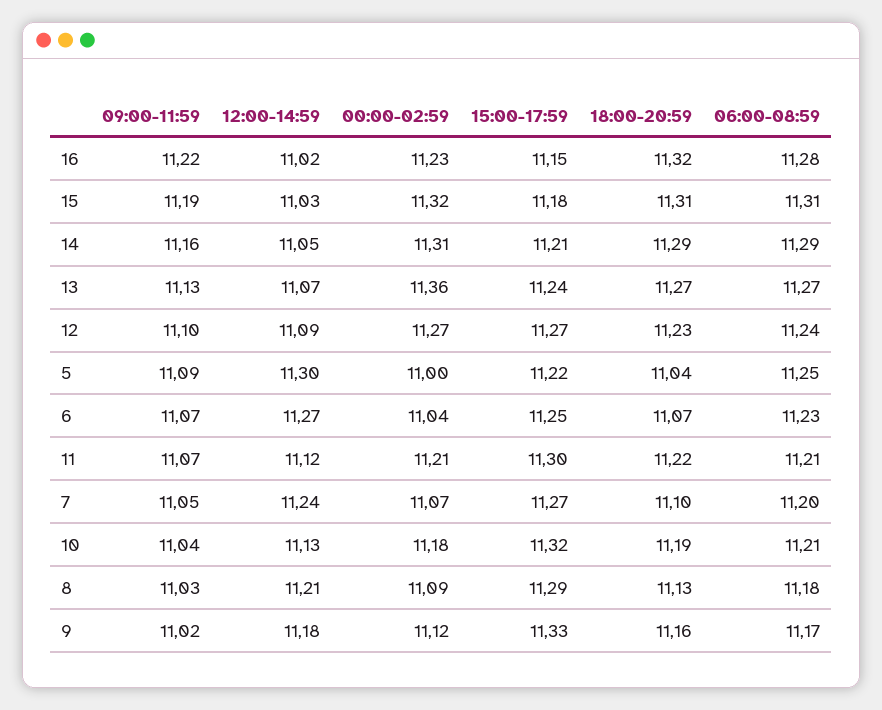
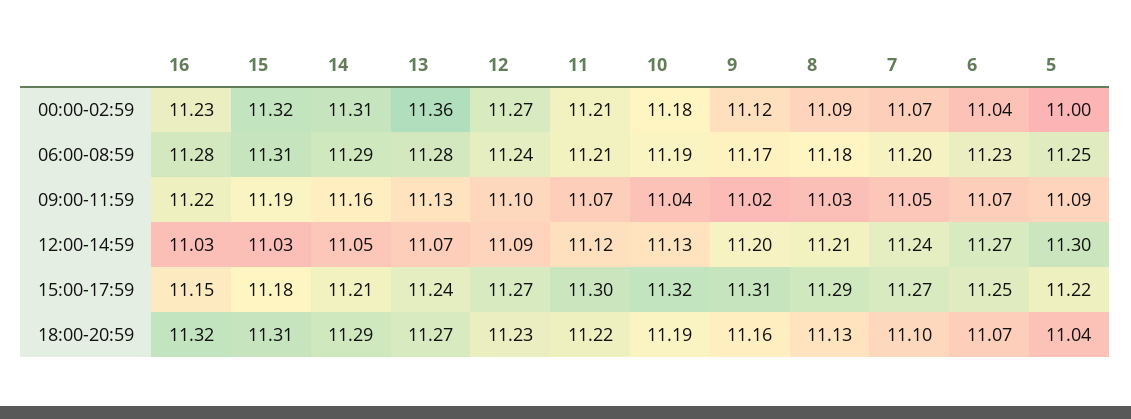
  {
    "09:00-11:59": {
      "16": 11.22,
      "15": 11.19,
      "14": 11.16,
      "13": 11.13,
      "12": 11.1,
      "5": 11.09,
      "6": 11.07,
      "11": 11.07,
      "7": 11.05,
      "10": 11.04,
      "8": 11.03,
      "9": 11.02
    },
    "12:00-14:59": {
-     "16": 11.02,
+     "16": 11.03,
      "15": 11.03,
      "14": 11.05,
      "13": 11.07,
      "12": 11.09,
      "5": 11.3,
      "6": 11.27,
      "11": 11.12,
      "7": 11.24,
      "10": 11.13,
      "8": 11.21,
-     "9": 11.18
+     "9": 11.2
    },
    "00:00-02:59": {
      "16": 11.23,
      "15": 11.32,
      "14": 11.31,
      "13": 11.36,
      "12": 11.27,
      "5": 11,
      "6": 11.04,
      "11": 11.21,
      "7": 11.07,
      "10": 11.18,
      "8": 11.09,
      "9": 11.12
    },
    "15:00-17:59": {
      "16": 11.15,
      "15": 11.18,
      "14": 11.21,
      "13": 11.24,
      "12": 11.27,
      "5": 11.22,
      "6": 11.25,
      "11": 11.3,
      "7": 11.27,
      "10": 11.32,
      "8": 11.29,
-     "9": 11.33
+     "9": 11.31
    },
    "18:00-20:59": {
      "16": 11.32,
      "15": 11.31,
      "14": 11.29,
      "13": 11.27,
      "12": 11.23,
      "5": 11.04,
      "6": 11.07,
      "11": 11.22,
      "7": 11.1,
      "10": 11.19,
      "8": 11.13,
      "9": 11.16
    },
    "06:00-08:59": {
      "16": 11.28,
      "15": 11.31,
      "14": 11.29,
-     "13": 11.27,
+     "13": 11.28,
      "12": 11.24,
      "5": 11.25,
      "6": 11.23,
      "11": 11.21,
      "7": 11.2,
-     "10": 11.21,
+     "10": 11.19,
      "8": 11.18,
      "9": 11.17
    }
  }

